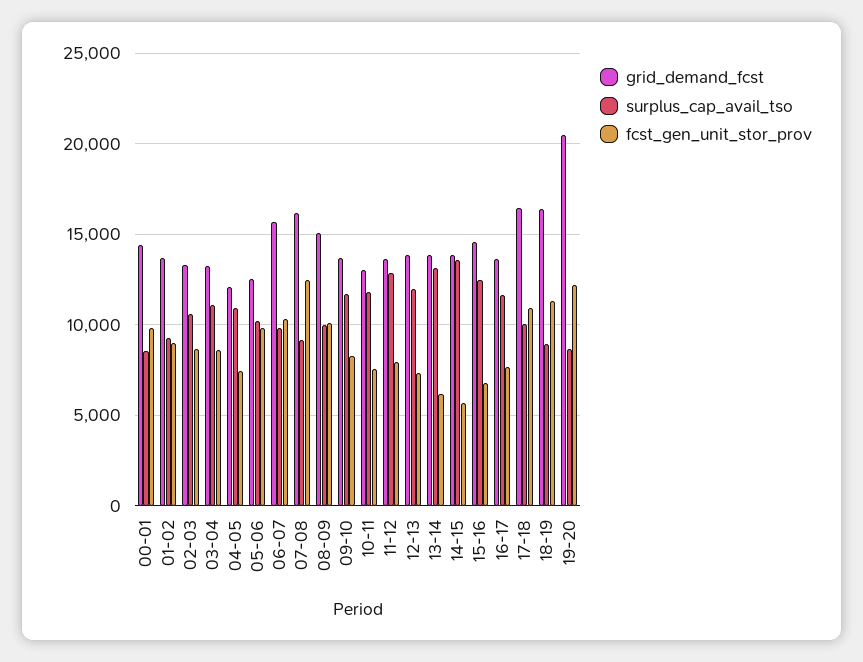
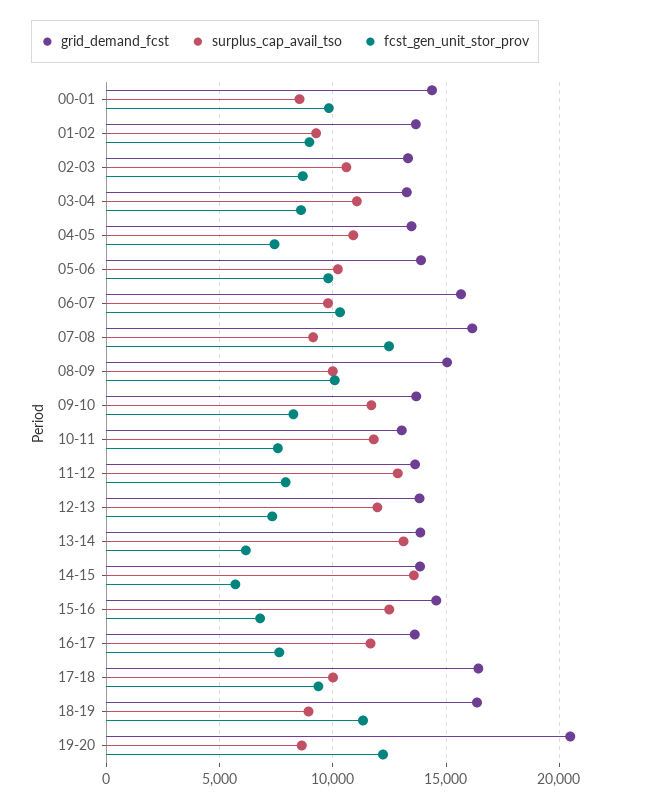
  {
    "grid_demand_fcst": {
      "00-01": 14500,
      "01-02": 13500,
      "02-03": 13500,
      "03-04": 13500,
-     "04-05": 12000,
+     "04-05": 13500,
-     "05-06": 12500,
+     "05-06": 14000,
      "06-07": 15500,
      "07-08": 16000,
      "08-09": 15000,
      "09-10": 13500,
      "10-11": 13000,
      "11-12": 13500,
      "12-13": 14000,
      "13-14": 14000,
      "14-15": 14000,
      "15-16": 14500,
      "16-17": 13500,
      "17-18": 16500,
      "18-19": 16500,
      "19-20": 20500
    },
    "surplus_cap_avail_tso": {
      "00-01": 8500,
      "01-02": 9500,
      "02-03": 10500,
      "03-04": 11000,
      "04-05": 11000,
      "05-06": 10000,
      "06-07": 10000,
      "07-08": 9000,
      "08-09": 10000,
      "09-10": 11500,
      "10-11": 12000,
      "11-12": 13000,
      "12-13": 12000,
      "13-14": 13000,
      "14-15": 13500,
      "15-16": 12500,
      "16-17": 11500,
      "17-18": 10000,
      "18-19": 9000,
      "19-20": 8500
    },
    "fcst_gen_unit_stor_prov": {
      "00-01": 10000,
      "01-02": 9000,
      "02-03": 8500,
      "03-04": 8500,
      "04-05": 7500,
      "05-06": 10000,
      "06-07": 10500,
      "07-08": 12500,
      "08-09": 10000,
      "09-10": 8500,
      "10-11": 7500,
      "11-12": 8000,
      "12-13": 7500,
      "13-14": 6000,
      "14-15": 5500,
      "15-16": 7000,
      "16-17": 7500,
-     "17-18": 11000,
+     "17-18": 9500,
      "18-19": 11500,
      "19-20": 12000
    }
  }

